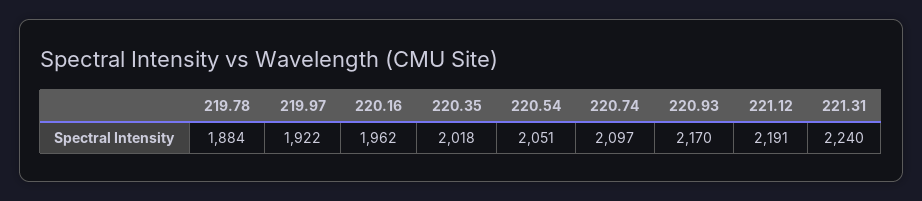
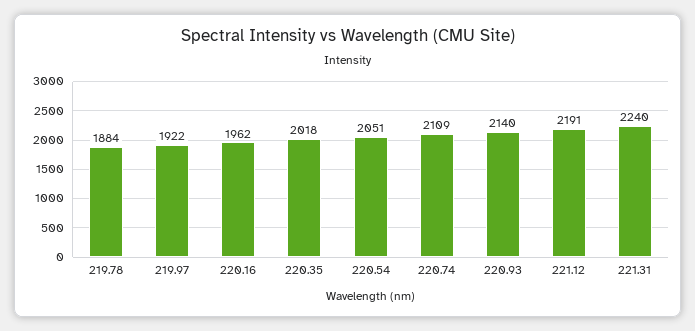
  {
    "219.78": 1884,
    "219.97": 1922,
    "220.16": 1962,
    "220.35": 2018,
    "220.54": 2051,
-   "220.74": 2097,
+   "220.74": 2109,
-   "220.93": 2170,
+   "220.93": 2140,
    "221.12": 2191,
    "221.31": 2240
  }

